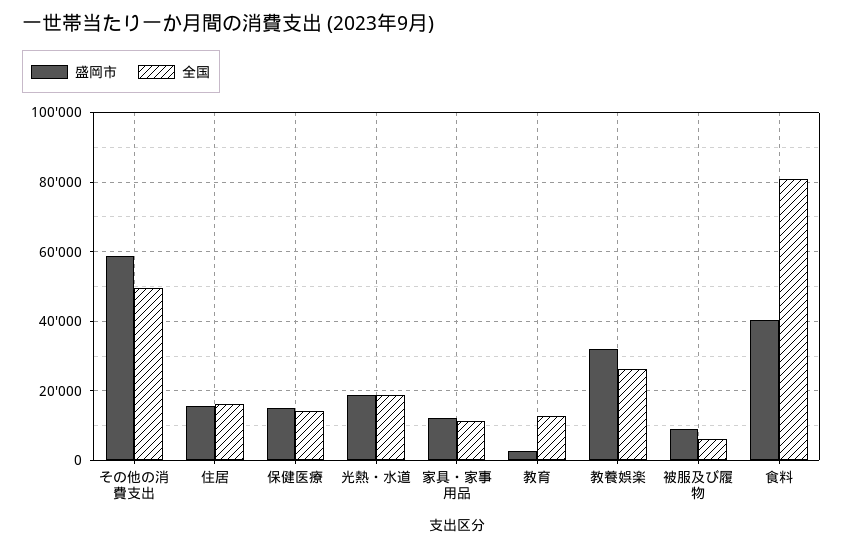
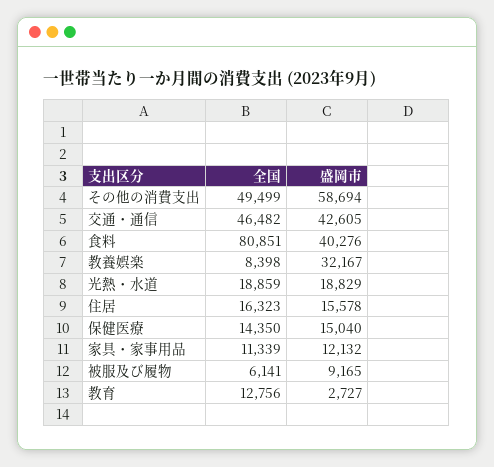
  {
    "盛岡市": {
      "その他の消費支出": 58694,
      "住居": 15578,
      "保健医療": 15040,
      "光熱・水道": 18829,
      "家具・家事用品": 12132,
      "教育": 2727,
      "教養娯楽": 32167,
      "被服及び履物": 9165,
-     "食料": 40276
+     "食料": 40276,
+     "交通・通信": 42605
    },
    "全国": {
      "その他の消費支出": 49499,
      "住居": 16323,
      "保健医療": 14350,
      "光熱・水道": 18859,
      "家具・家事用品": 11339,
      "教育": 12756,
-     "教養娯楽": 26000,
+     "教養娯楽": 8398,
      "被服及び履物": 6141,
-     "食料": 80851
+     "食料": 80851,
+     "交通・通信": 46482
    }
  }

